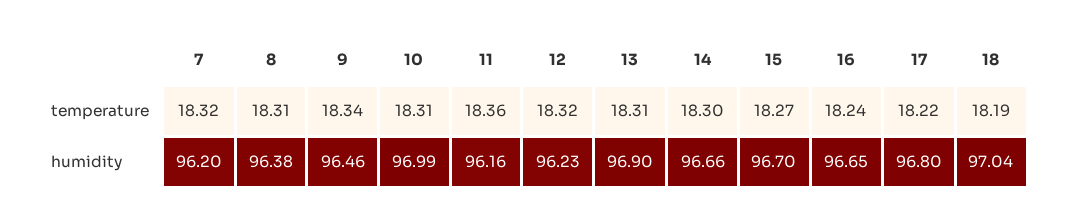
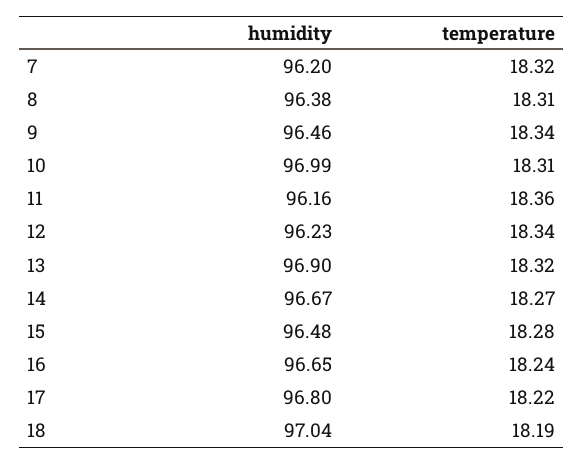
  {
    "7": {
      "temperature": 18.32,
      "humidity": 96.2
    },
    "8": {
      "temperature": 18.31,
      "humidity": 96.38
    },
    "9": {
      "temperature": 18.34,
      "humidity": 96.46
    },
    "10": {
      "temperature": 18.31,
      "humidity": 96.99
    },
    "11": {
      "temperature": 18.36,
      "humidity": 96.16
    },
    "12": {
-     "temperature": 18.32,
+     "temperature": 18.34,
      "humidity": 96.23
    },
    "13": {
-     "temperature": 18.31,
+     "temperature": 18.32,
      "humidity": 96.9
    },
    "14": {
-     "temperature": 18.3,
+     "temperature": 18.27,
-     "humidity": 96.66
+     "humidity": 96.67
    },
    "15": {
-     "temperature": 18.27,
+     "temperature": 18.28,
-     "humidity": 96.7
+     "humidity": 96.48
    },
    "16": {
      "temperature": 18.24,
      "humidity": 96.65
    },
    "17": {
      "temperature": 18.22,
      "humidity": 96.8
    },
    "18": {
      "temperature": 18.19,
      "humidity": 97.04
    }
  }

